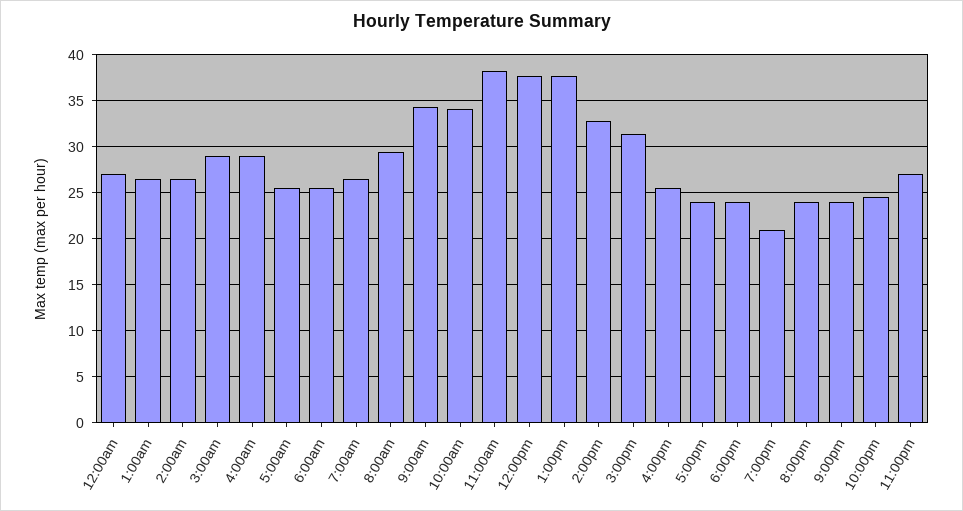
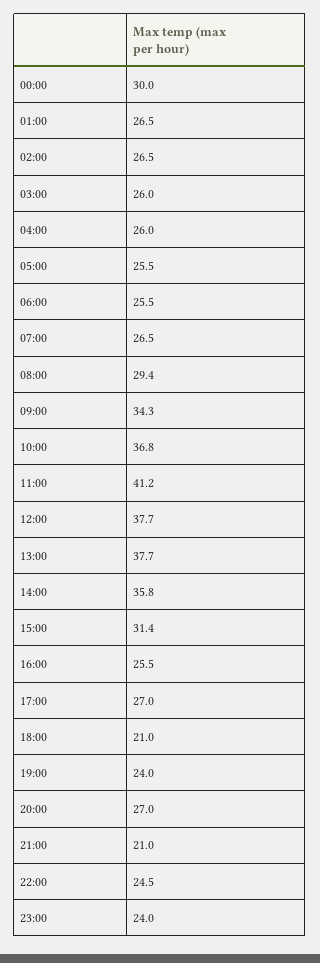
  {
-   "12:00am": 27,
+   "12:00am": 30,
    "1:00am": 26.5,
    "2:00am": 26.5,
-   "3:00am": 29,
+   "3:00am": 26,
-   "4:00am": 29,
+   "4:00am": 26,
    "5:00am": 25.5,
    "6:00am": 25.5,
    "7:00am": 26.5,
    "8:00am": 29.4,
    "9:00am": 34.3,
-   "10:00am": 34,
+   "10:00am": 36.8,
-   "11:00am": 38,
+   "11:00am": 41.2,
    "12:00pm": 37.7,
    "1:00pm": 37.7,
-   "2:00pm": 33,
+   "2:00pm": 35.8,
    "3:00pm": 31.4,
    "4:00pm": 25.5,
-   "5:00pm": 24,
+   "5:00pm": 27,
-   "6:00pm": 24,
+   "6:00pm": 21,
-   "7:00pm": 21,
+   "7:00pm": 24,
-   "8:00pm": 24,
+   "8:00pm": 27,
-   "9:00pm": 24,
+   "9:00pm": 21,
    "10:00pm": 24.5,
-   "11:00pm": 27
+   "11:00pm": 24
  }

